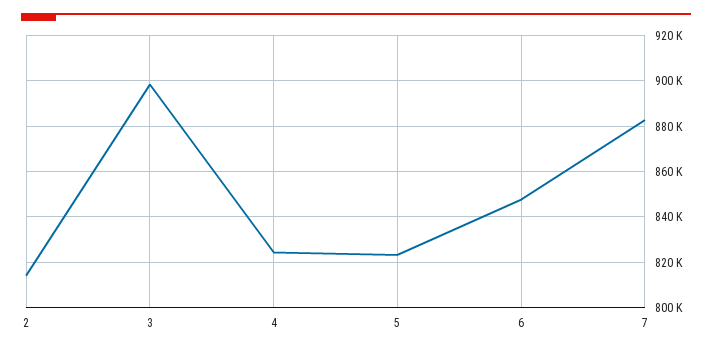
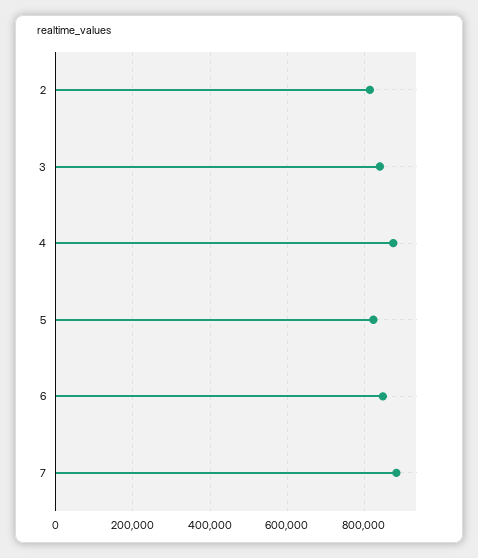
  {
    "2": 815000,
-   "3": 900000,
+   "3": 840000,
-   "4": 825000,
+   "4": 880000,
    "5": 825000,
    "6": 850000,
    "7": 885000
  }

